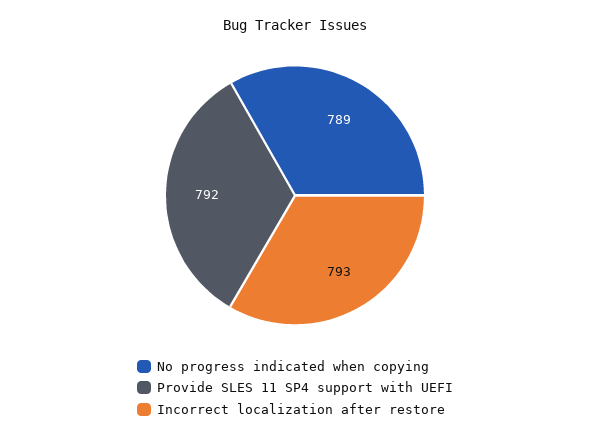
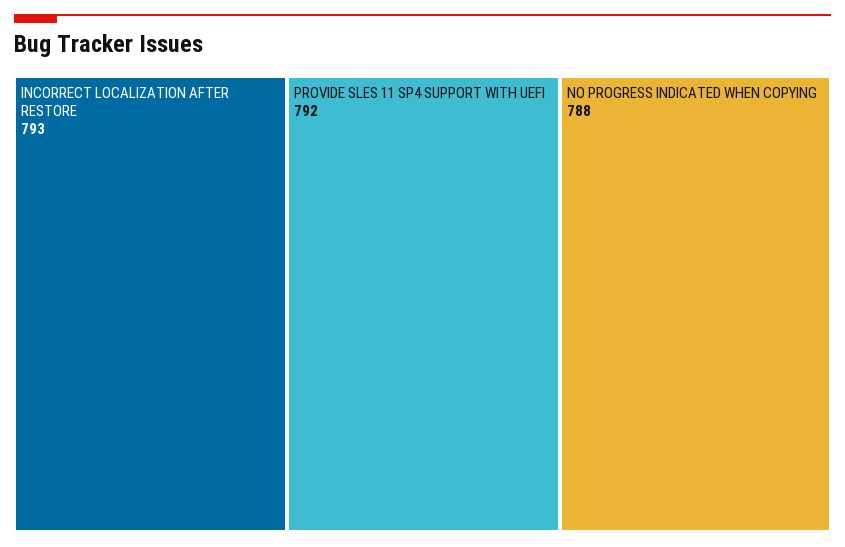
  {
-   "No progress indicated when copying": 789,
+   "No progress indicated when copying": 788,
    "Provide SLES 11 SP4 support with UEFI": 792,
    "Incorrect localization after restore": 793
  }

